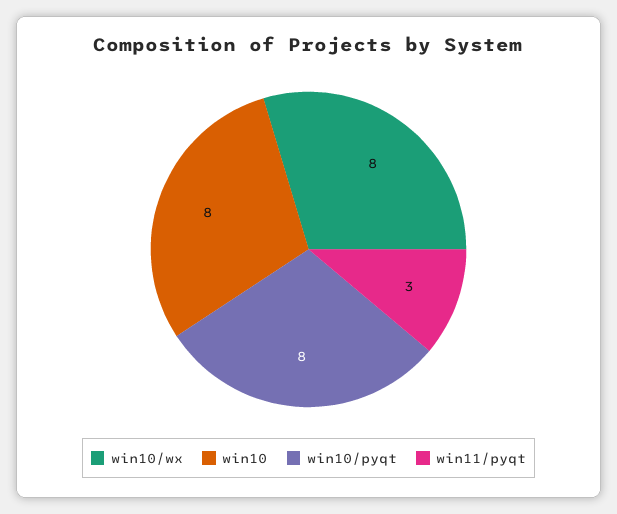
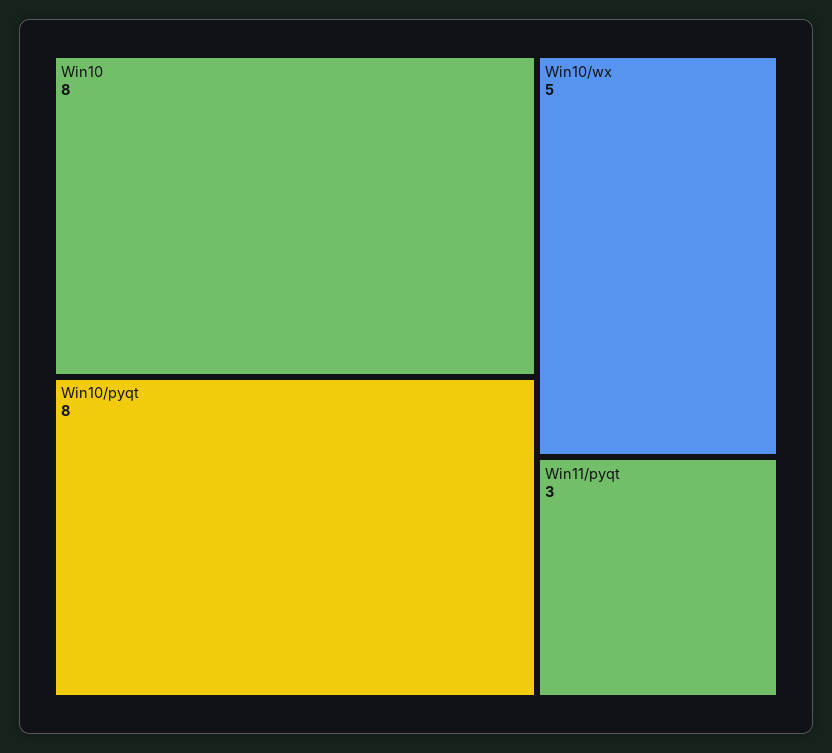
  {
-   "win10/wx": 8,
+   "win10/wx": 5,
    "win10": 8,
    "win10/pyqt": 8,
    "win11/pyqt": 3
  }

